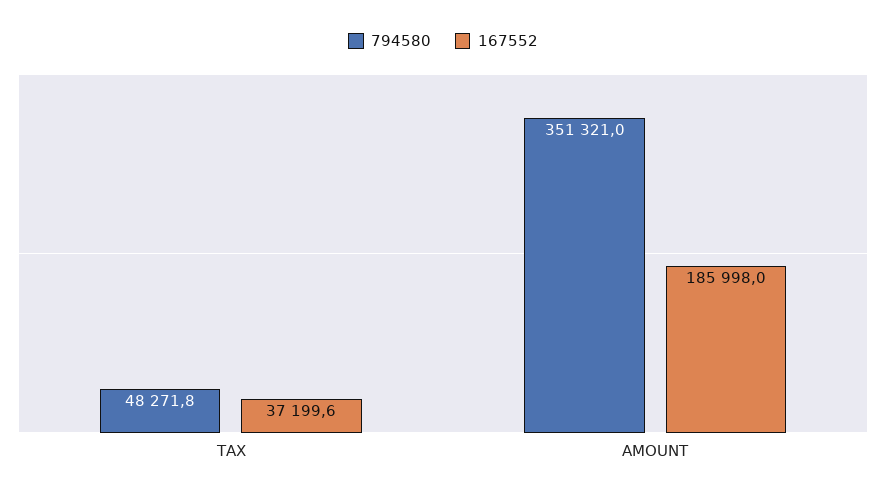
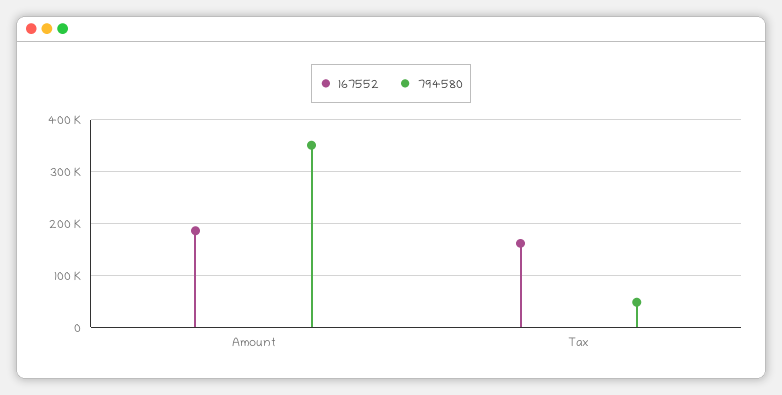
  {
    "794580": {
      "TAX": 48271.8,
      "AMOUNT": 351321
    },
    "167552": {
-     "TAX": 37199.6,
+     "TAX": 160000,
      "AMOUNT": 185998
    }
  }

